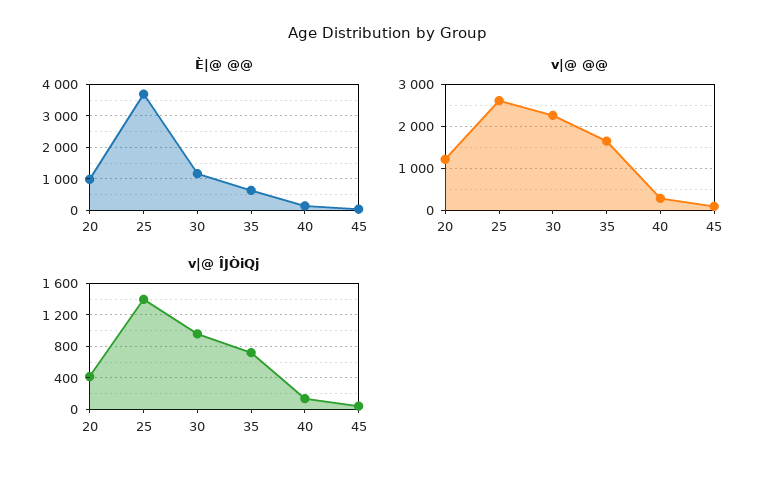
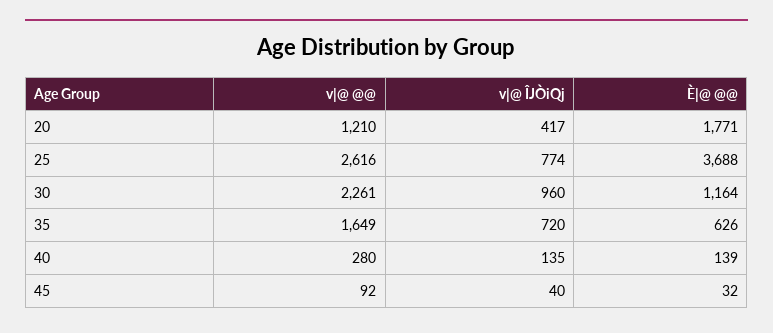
  {
    "È|@ @@": {
-     "20": 1000,
+     "20": 1771,
      "25": 3688,
      "30": 1164,
      "35": 626,
      "40": 139,
      "45": 32
    },
    "v|@ @@": {
      "20": 1210,
      "25": 2616,
      "30": 2261,
      "35": 1649,
      "40": 280,
      "45": 92
    },
    "v|@ ÎJÒiQj": {
      "20": 417,
-     "25": 1400,
+     "25": 774,
      "30": 960,
      "35": 720,
      "40": 135,
      "45": 40
    }
  }

